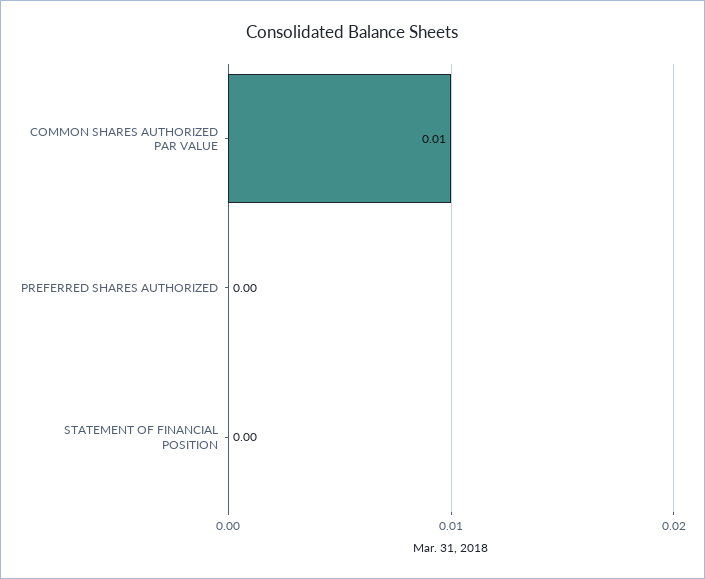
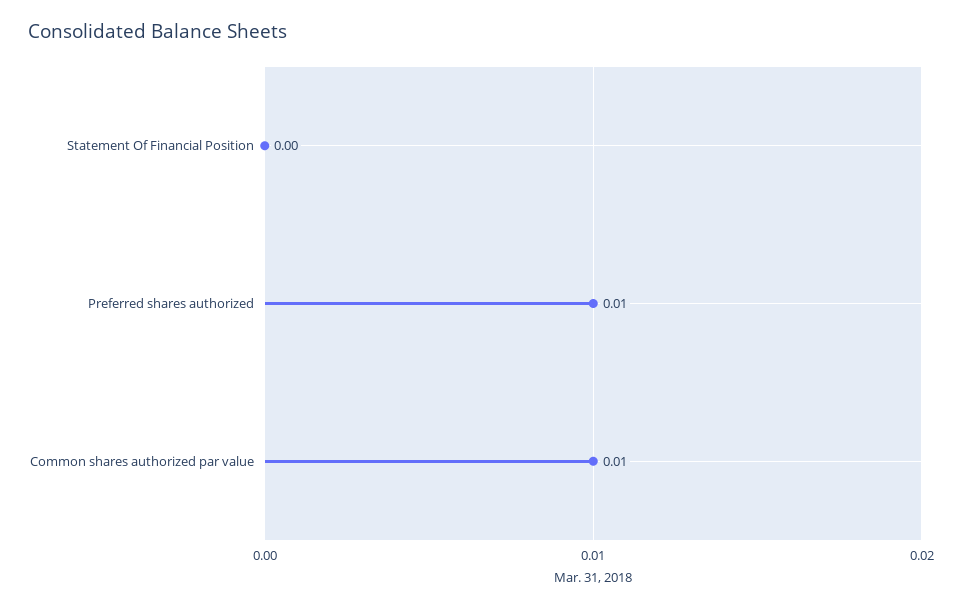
  {
    "COMMON SHARES AUTHORIZED PAR VALUE": 0.01,
-   "PREFERRED SHARES AUTHORIZED": 0,
+   "PREFERRED SHARES AUTHORIZED": 0.01,
    "STATEMENT OF FINANCIAL POSITION": 0
  }

